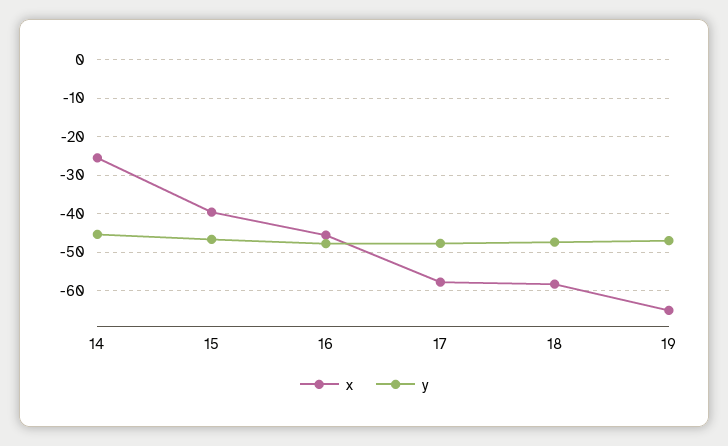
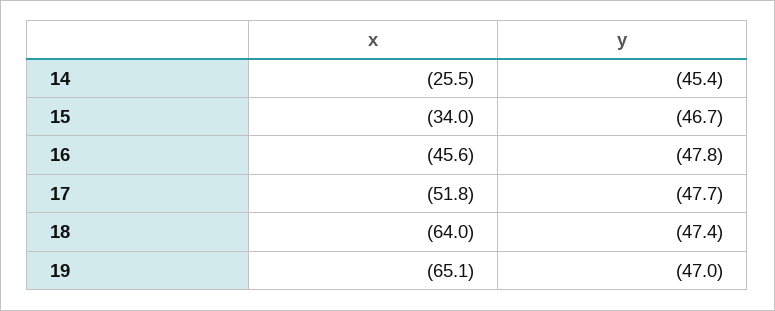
  {
    "x": {
      "14": -25.5,
-     "15": -40,
+     "15": -34,
      "16": -45.6,
-     "17": -58,
+     "17": -51.8,
-     "18": -58,
+     "18": -64,
      "19": -65.1
    },
    "y": {
      "14": -45.4,
      "15": -46.7,
      "16": -47.8,
      "17": -47.7,
      "18": -47.4,
      "19": -47
    }
  }

